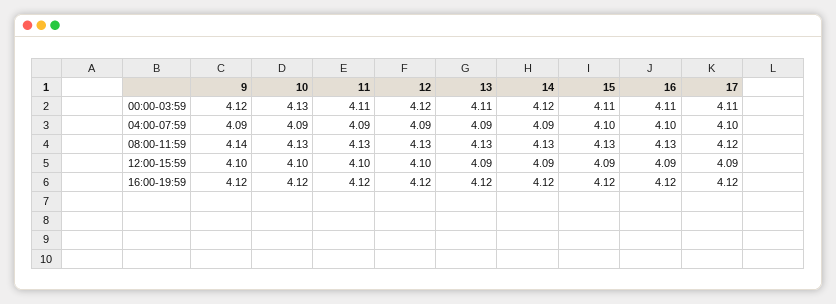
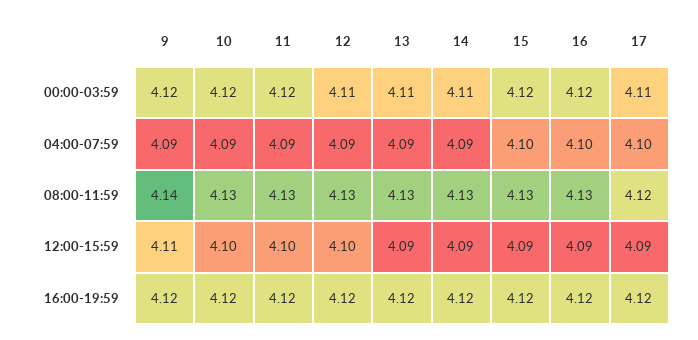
  {
    "9": {
      "00:00-03:59": 4.12,
      "04:00-07:59": 4.09,
      "08:00-11:59": 4.14,
-     "12:00-15:59": 4.1,
+     "12:00-15:59": 4.11,
      "16:00-19:59": 4.12
    },
    "10": {
-     "00:00-03:59": 4.13,
+     "00:00-03:59": 4.12,
      "04:00-07:59": 4.09,
      "08:00-11:59": 4.13,
      "12:00-15:59": 4.1,
      "16:00-19:59": 4.12
    },
    "11": {
-     "00:00-03:59": 4.11,
+     "00:00-03:59": 4.12,
      "04:00-07:59": 4.09,
      "08:00-11:59": 4.13,
      "12:00-15:59": 4.1,
      "16:00-19:59": 4.12
    },
    "12": {
-     "00:00-03:59": 4.12,
+     "00:00-03:59": 4.11,
      "04:00-07:59": 4.09,
      "08:00-11:59": 4.13,
      "12:00-15:59": 4.1,
      "16:00-19:59": 4.12
    },
    "13": {
      "00:00-03:59": 4.11,
      "04:00-07:59": 4.09,
      "08:00-11:59": 4.13,
      "12:00-15:59": 4.09,
      "16:00-19:59": 4.12
    },
    "14": {
-     "00:00-03:59": 4.12,
+     "00:00-03:59": 4.11,
      "04:00-07:59": 4.09,
      "08:00-11:59": 4.13,
      "12:00-15:59": 4.09,
      "16:00-19:59": 4.12
    },
    "15": {
-     "00:00-03:59": 4.11,
+     "00:00-03:59": 4.12,
      "04:00-07:59": 4.1,
      "08:00-11:59": 4.13,
      "12:00-15:59": 4.09,
      "16:00-19:59": 4.12
    },
    "16": {
-     "00:00-03:59": 4.11,
+     "00:00-03:59": 4.12,
      "04:00-07:59": 4.1,
      "08:00-11:59": 4.13,
      "12:00-15:59": 4.09,
      "16:00-19:59": 4.12
    },
    "17": {
      "00:00-03:59": 4.11,
      "04:00-07:59": 4.1,
      "08:00-11:59": 4.12,
      "12:00-15:59": 4.09,
      "16:00-19:59": 4.12
    }
  }

